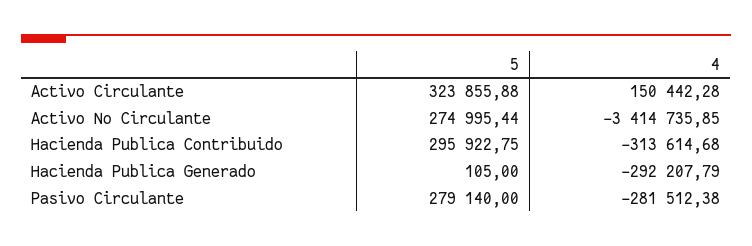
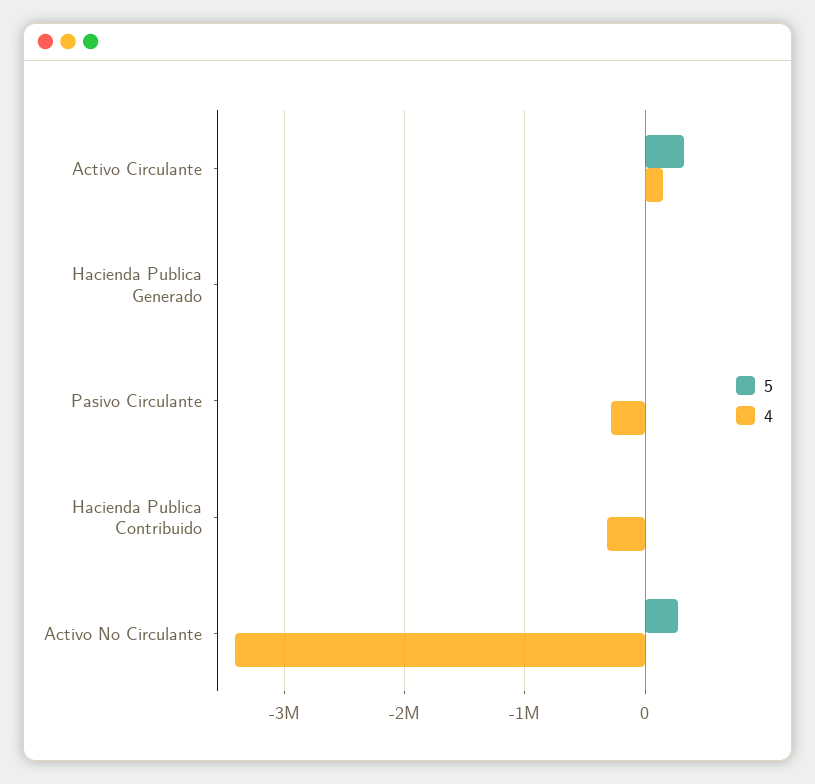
  {
    "5": {
      "Activo Circulante": 323855.88,
      "Activo No Circulante": 274995.44,
-     "Hacienda Publica Contribuido": 295922.75,
+     "Hacienda Publica Contribuido": 0,
      "Hacienda Publica Generado": 105,
-     "Pasivo Circulante": 279140
+     "Pasivo Circulante": 0
    },
    "4": {
      "Activo Circulante": 150442.28,
      "Activo No Circulante": -3414735.85,
      "Hacienda Publica Contribuido": -313614.68,
-     "Hacienda Publica Generado": -292207.79,
+     "Hacienda Publica Generado": 0,
      "Pasivo Circulante": -281512.38
    }
  }

